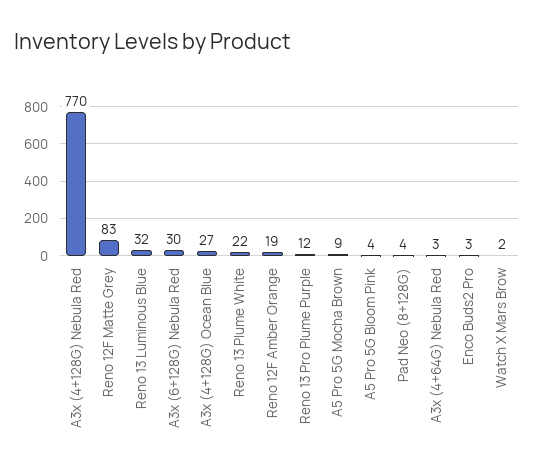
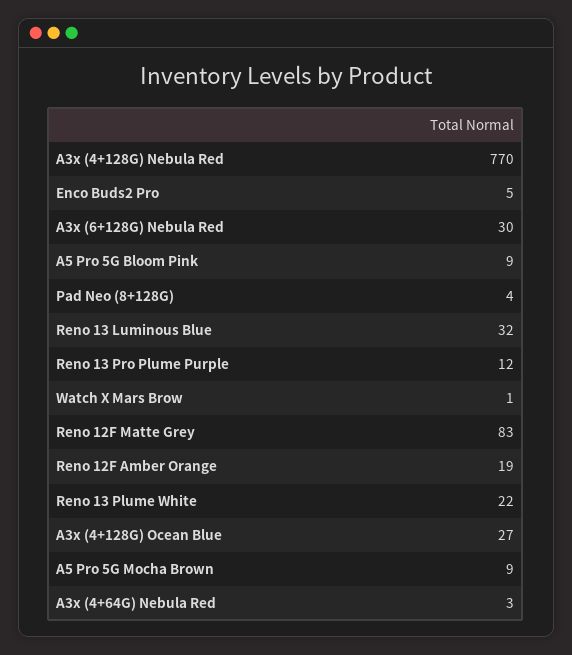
  {
    "A3x (4+128G) Nebula Red": 770,
    "Reno 12F Matte Grey": 83,
    "Reno 13 Luminous Blue": 32,
    "A3x (6+128G) Nebula Red": 30,
    "A3x (4+128G) Ocean Blue": 27,
    "Reno 13 Plume White": 22,
    "Reno 12F Amber Orange": 19,
    "Reno 13 Pro Plume Purple": 12,
    "A5 Pro 5G Mocha Brown": 9,
-   "A5 Pro 5G Bloom Pink": 4,
+   "A5 Pro 5G Bloom Pink": 9,
    "Pad Neo (8+128G)": 4,
    "A3x (4+64G) Nebula Red": 3,
-   "Enco Buds2 Pro": 3,
+   "Enco Buds2 Pro": 5,
-   "Watch X Mars Brow": 2
+   "Watch X Mars Brow": 1
  }

